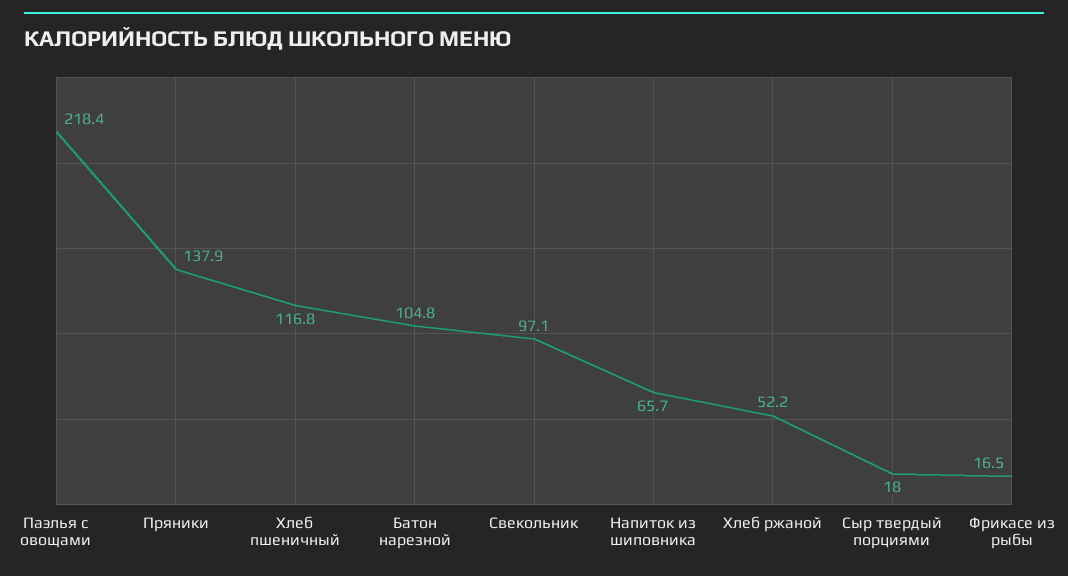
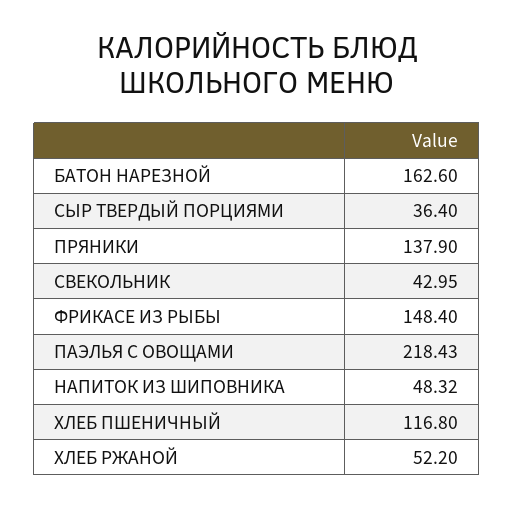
  {
    "Паэлья с овощами": 218.43,
    "Пряники": 137.9,
    "Хлеб пшеничный": 116.8,
-   "Батон нарезной": 104.8,
+   "Батон нарезной": 162.6,
-   "Свекольник": 97.1,
+   "Свекольник": 42.95,
-   "Напиток из шиповника": 65.7,
+   "Напиток из шиповника": 48.32,
    "Хлеб ржаной": 52.2,
-   "Сыр твердый порциями": 18,
+   "Сыр твердый порциями": 36.4,
-   "Фрикасе из рыбы": 16.5
+   "Фрикасе из рыбы": 148.4
  }

